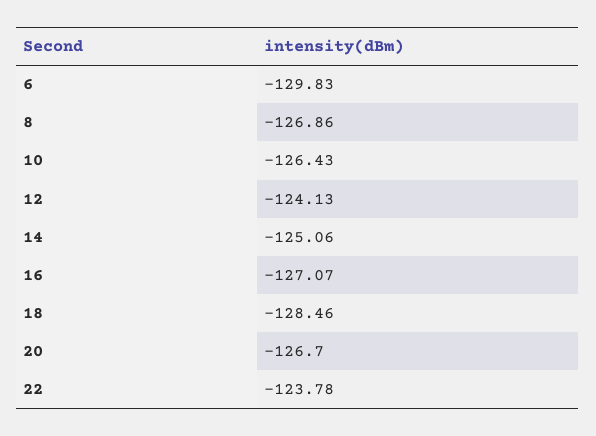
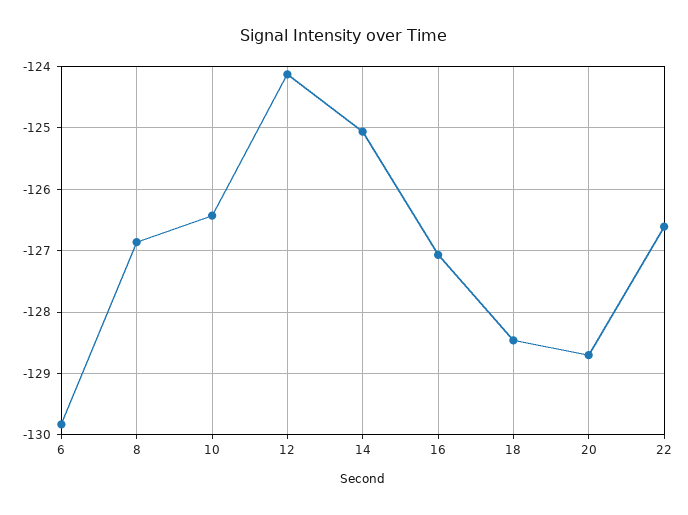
  {
    "6": -129.83,
    "8": -126.86,
    "10": -126.43,
    "12": -124.13,
    "14": -125.06,
    "16": -127.07,
    "18": -128.46,
-   "20": -126.7,
+   "20": -128.7,
-   "22": -123.78
+   "22": -126.6
  }

